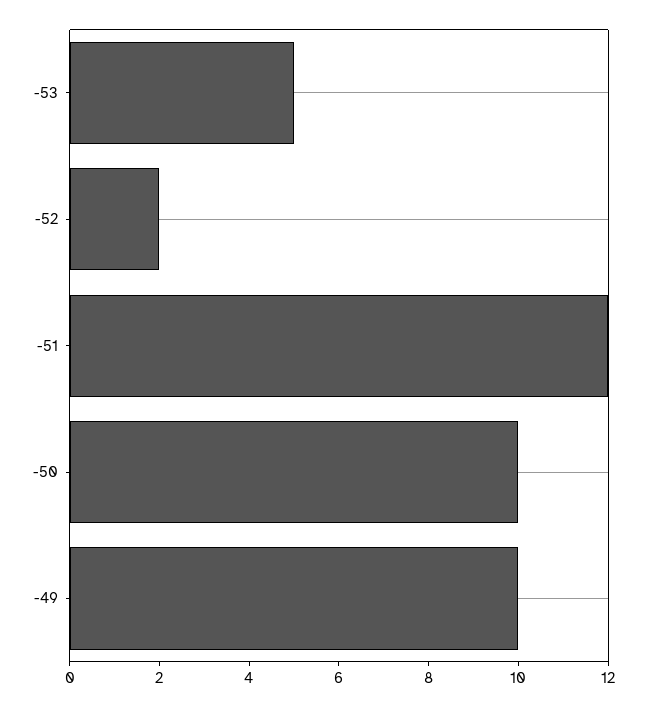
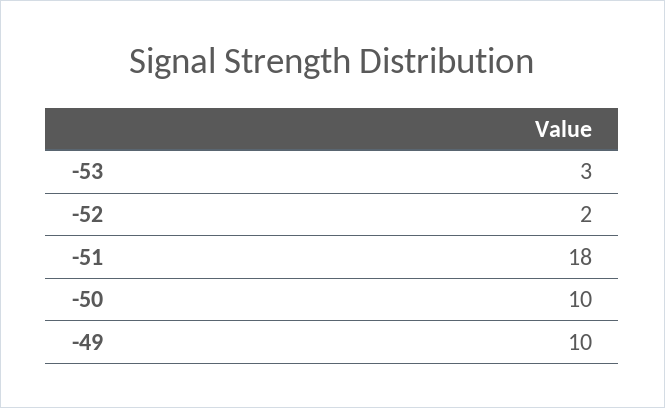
  {
-   "-53": 5,
+   "-53": 3,
    "-52": 2,
-   "-51": 12,
+   "-51": 18,
    "-50": 10,
    "-49": 10
  }

